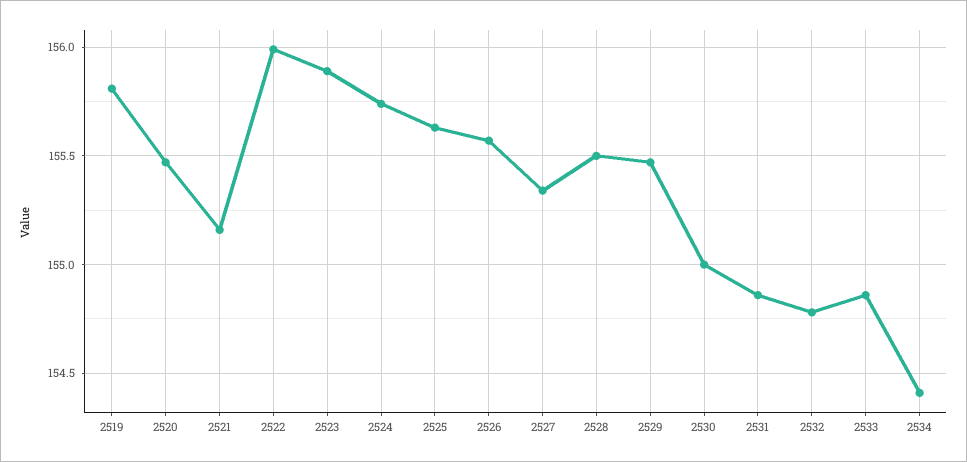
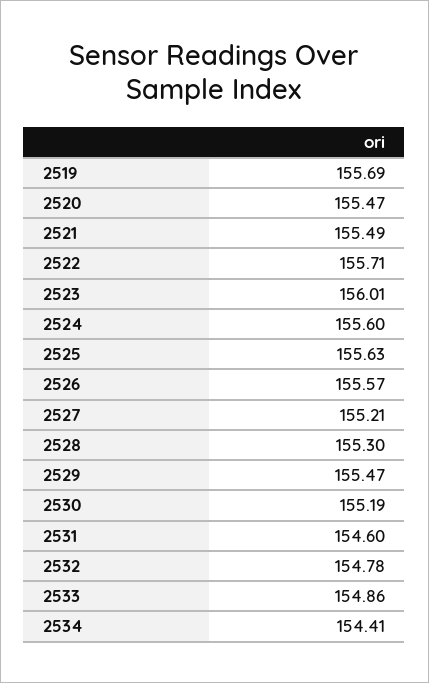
  {
-   "2519": 155.8,
+   "2519": 155.69,
    "2520": 155.47,
-   "2521": 155.15,
+   "2521": 155.49,
-   "2522": 156,
+   "2522": 155.71,
-   "2523": 155.9,
+   "2523": 156.01,
-   "2524": 155.75,
+   "2524": 155.6,
    "2525": 155.63,
    "2526": 155.57,
-   "2527": 155.35,
+   "2527": 155.21,
-   "2528": 155.5,
+   "2528": 155.3,
    "2529": 155.47,
-   "2530": 155,
+   "2530": 155.19,
-   "2531": 154.85,
+   "2531": 154.6,
    "2532": 154.78,
    "2533": 154.86,
    "2534": 154.41
  }

